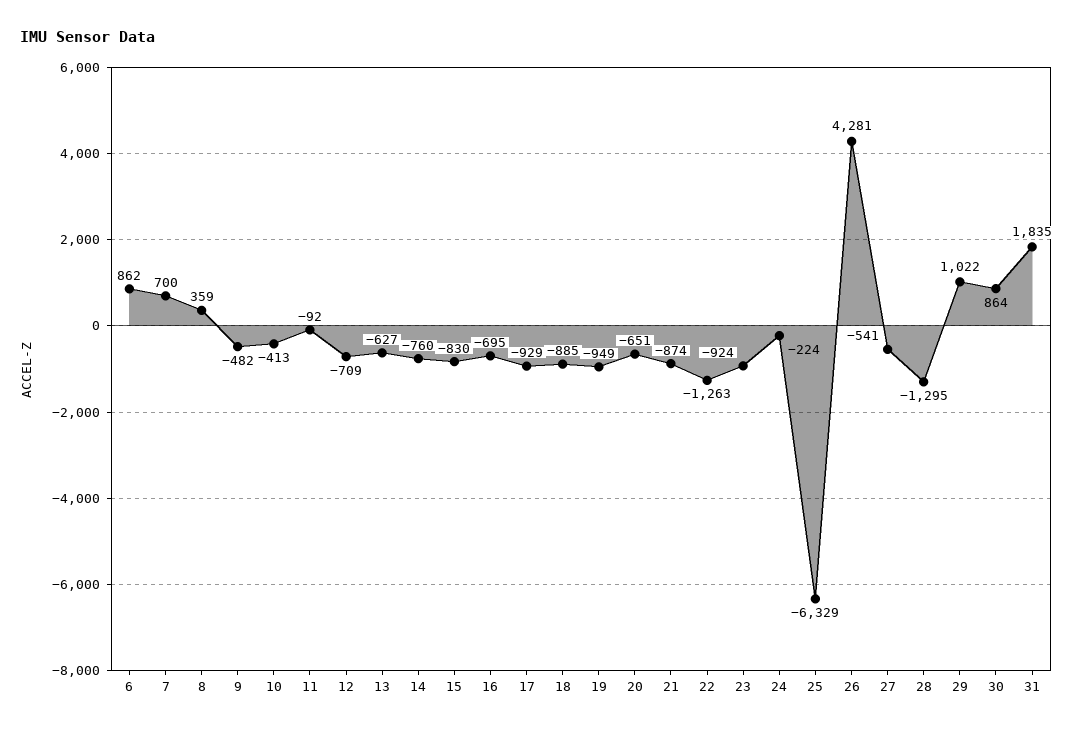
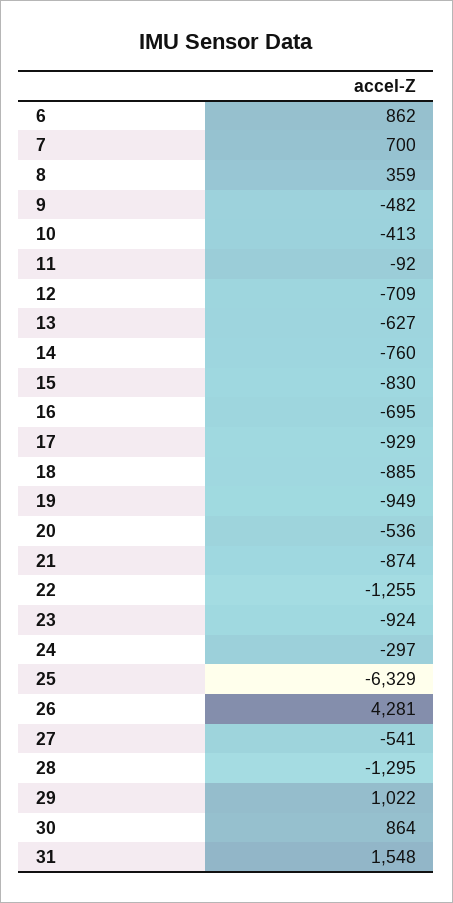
  {
    "6": 862,
    "7": 700,
    "8": 359,
    "9": -482,
    "10": -413,
    "11": -92,
    "12": -709,
    "13": -627,
    "14": -760,
    "15": -830,
    "16": -695,
    "17": -929,
    "18": -885,
    "19": -949,
-   "20": -651,
+   "20": -536,
    "21": -874,
-   "22": -1263,
+   "22": -1255,
    "23": -924,
-   "24": -224,
+   "24": -297,
    "25": -6329,
    "26": 4281,
    "27": -541,
    "28": -1295,
    "29": 1022,
    "30": 864,
-   "31": 1835
+   "31": 1548
  }

